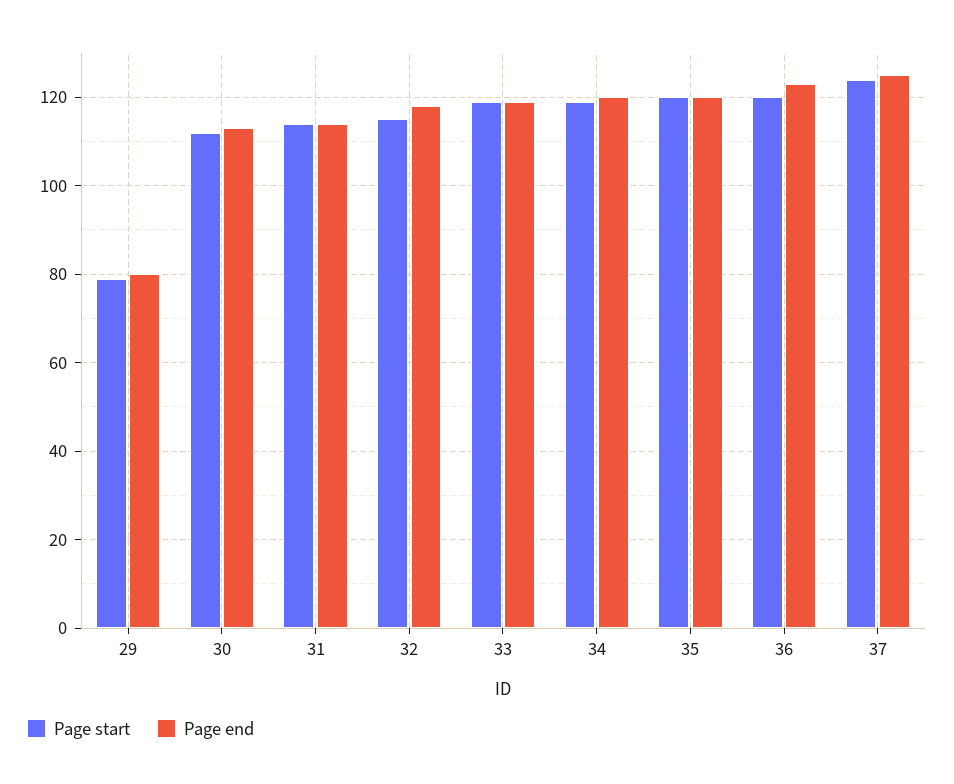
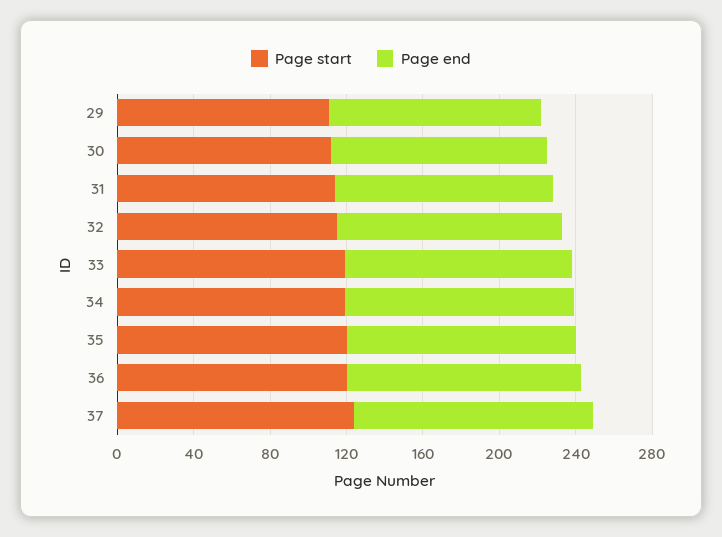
  {
    "Page start": {
-     "29": 80,
+     "29": 110,
      "30": 110,
      "31": 115,
      "32": 115,
      "33": 120,
      "34": 120,
      "35": 120,
      "36": 120,
      "37": 125
    },
    "Page end": {
-     "29": 80,
+     "29": 110,
      "30": 115,
      "31": 115,
      "32": 120,
      "33": 120,
      "34": 120,
      "35": 120,
      "36": 125,
      "37": 125
    }
  }

